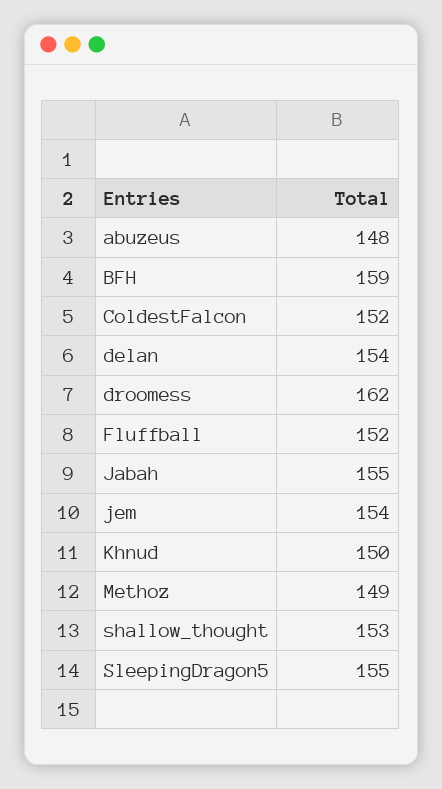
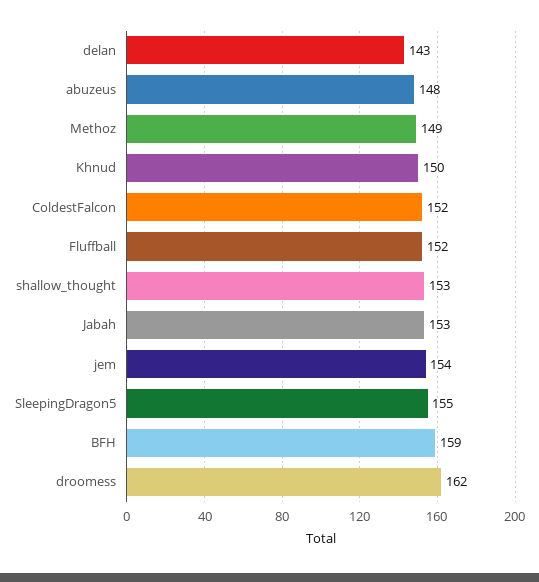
  {
    "abuzeus": 148,
    "BFH": 159,
    "ColdestFalcon": 152,
-   "delan": 154,
+   "delan": 143,
    "droomess": 162,
    "Fluffball": 152,
-   "Jabah": 155,
+   "Jabah": 153,
    "jem": 154,
    "Khnud": 150,
    "Methoz": 149,
    "shallow_thought": 153,
    "SleepingDragon5": 155
  }

